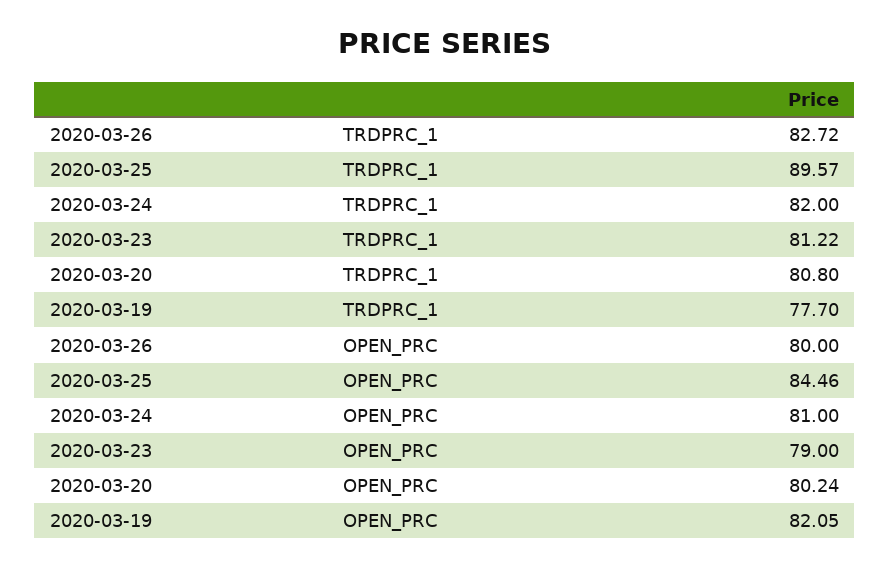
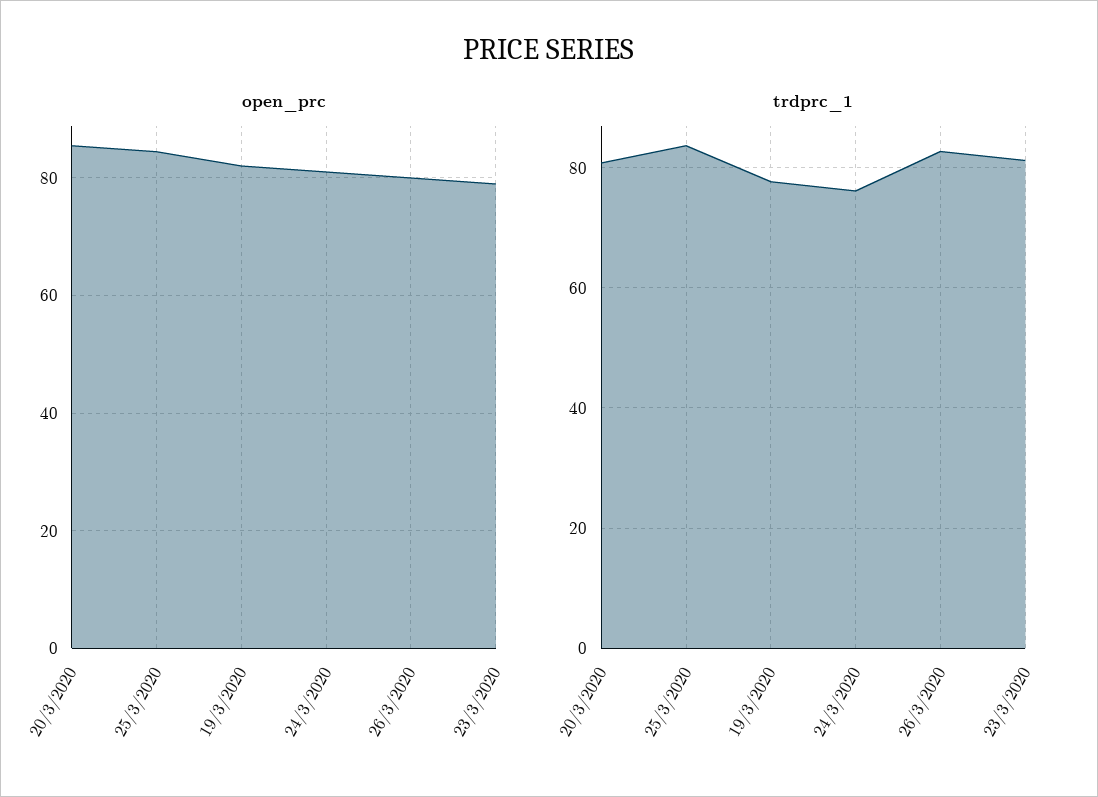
  {
    "TRDPRC_1": {
      "2020-03-26": 82.72,
-     "2020-03-25": 89.57,
+     "2020-03-25": 84,
-     "2020-03-24": 82,
+     "2020-03-24": 76,
      "2020-03-23": 81.22,
      "2020-03-20": 80.8,
      "2020-03-19": 77.7
    },
    "OPEN_PRC": {
      "2020-03-26": 80,
      "2020-03-25": 84.46,
      "2020-03-24": 81,
      "2020-03-23": 79,
-     "2020-03-20": 80.24,
+     "2020-03-20": 86,
      "2020-03-19": 82.05
    }
  }

